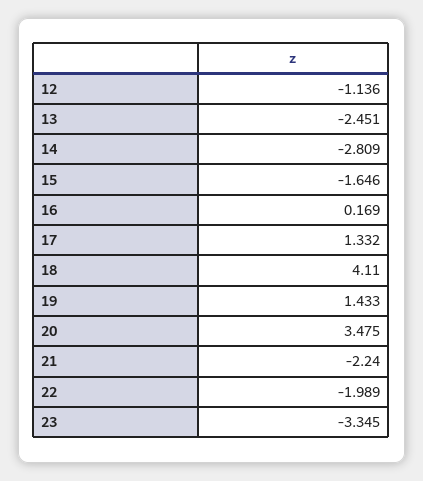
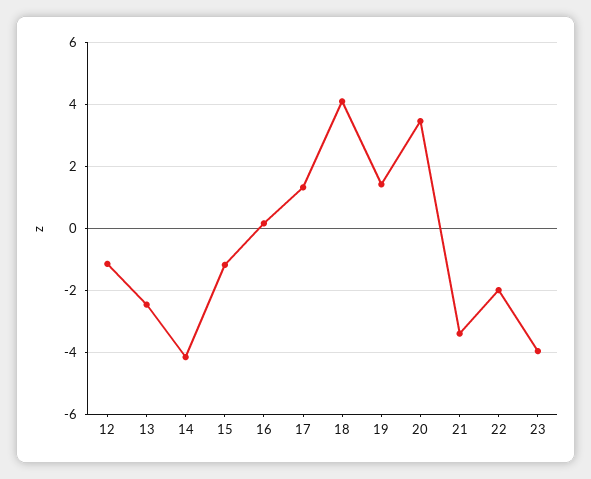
  {
    "12": -1.136,
    "13": -2.451,
-   "14": -2.809,
+   "14": -4.2,
-   "15": -1.646,
+   "15": -1.2,
    "16": 0.169,
    "17": 1.332,
    "18": 4.11,
    "19": 1.433,
    "20": 3.475,
-   "21": -2.24,
+   "21": -3.4,
    "22": -1.989,
-   "23": -3.345
+   "23": -4
  }

